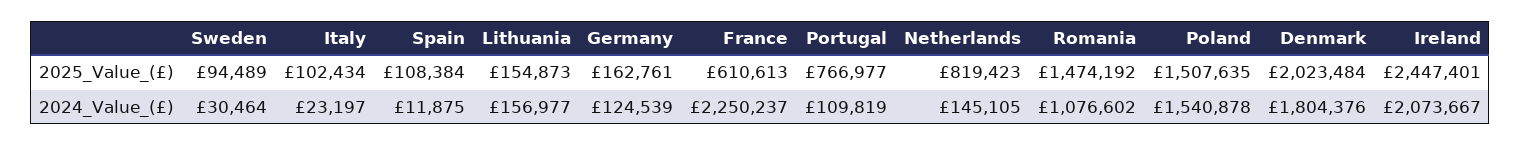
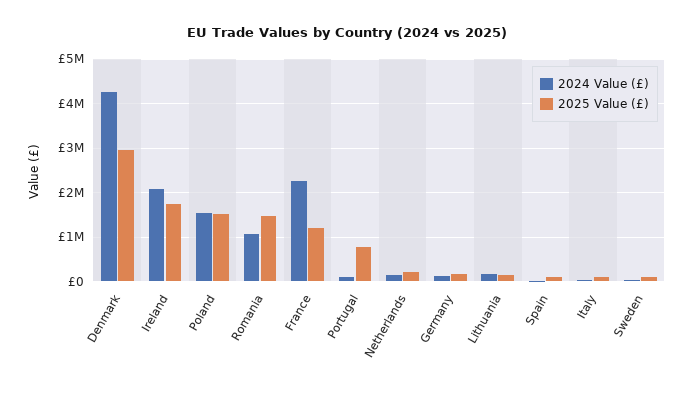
  {
    "2025_Value_(£)": {
      "Sweden": 94489,
      "Italy": 102434,
      "Spain": 108384,
      "Lithuania": 154873,
      "Germany": 162761,
-     "France": 610613,
+     "France": 1200000,
      "Portugal": 766977,
-     "Netherlands": 819423,
+     "Netherlands": 200000,
      "Romania": 1474192,
      "Poland": 1507635,
-     "Denmark": 2023484,
+     "Denmark": 3000000,
-     "Ireland": 2447401
+     "Ireland": 1800000
    },
    "2024_Value_(£)": {
      "Sweden": 30464,
      "Italy": 23197,
      "Spain": 11875,
      "Lithuania": 156977,
      "Germany": 124539,
      "France": 2250237,
      "Portugal": 109819,
      "Netherlands": 145105,
      "Romania": 1076602,
      "Poland": 1540878,
-     "Denmark": 1804376,
+     "Denmark": 4200000,
      "Ireland": 2073667
    }
  }

